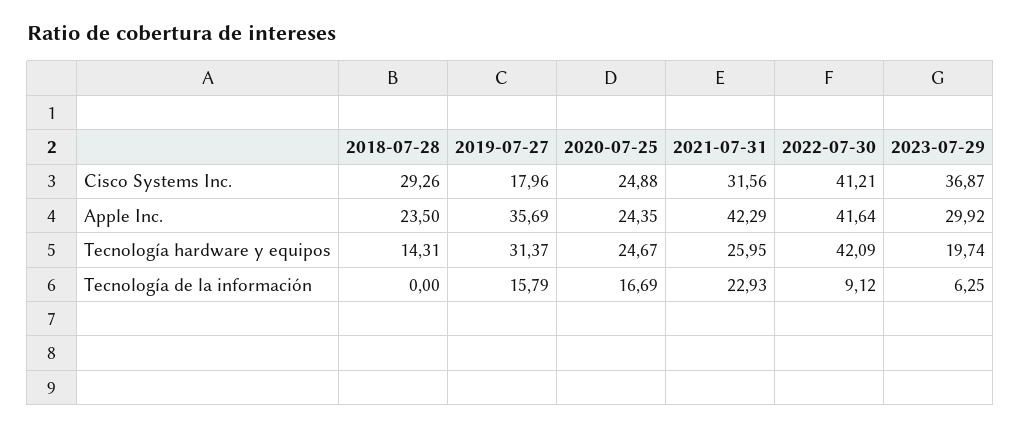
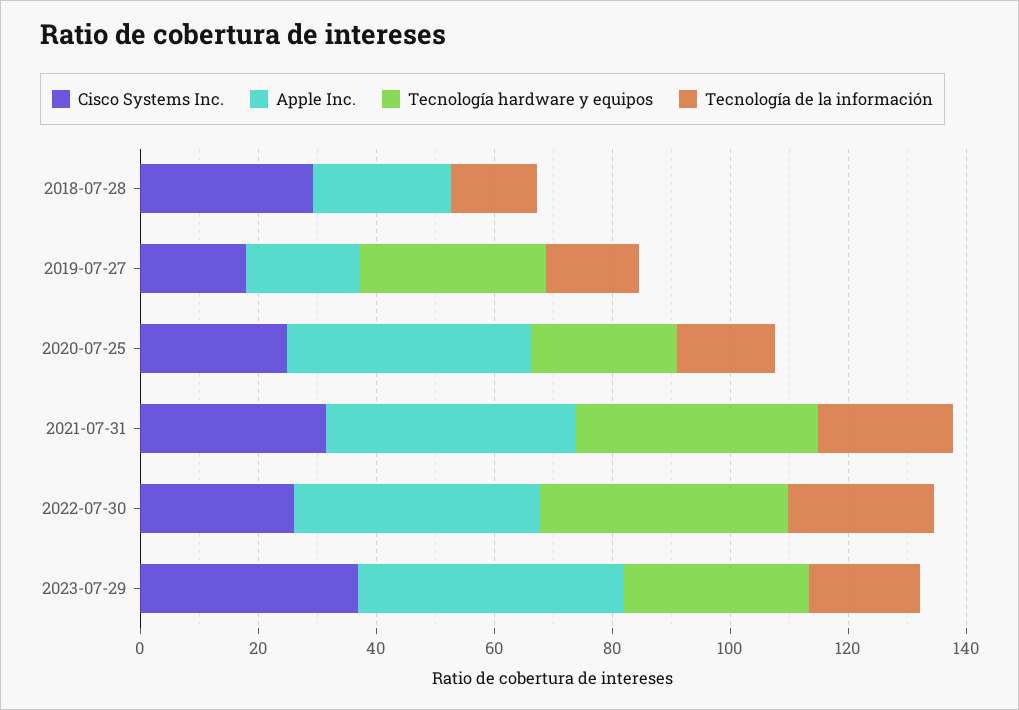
  {
    "Cisco Systems Inc.": {
      "2018-07-28": 29.26,
      "2019-07-27": 17.96,
      "2020-07-25": 24.88,
      "2021-07-31": 31.56,
-     "2022-07-30": 41.21,
+     "2022-07-30": 25,
      "2023-07-29": 36.87
    },
    "Apple Inc.": {
      "2018-07-28": 23.5,
-     "2019-07-27": 35.69,
+     "2019-07-27": 20,
-     "2020-07-25": 24.35,
+     "2020-07-25": 40,
      "2021-07-31": 42.29,
      "2022-07-30": 41.64,
-     "2023-07-29": 29.92
+     "2023-07-29": 45
    },
    "Tecnología hardware y equipos": {
-     "2018-07-28": 14.31,
+     "2018-07-28": 0,
      "2019-07-27": 31.37,
      "2020-07-25": 24.67,
-     "2021-07-31": 25.95,
+     "2021-07-31": 40,
      "2022-07-30": 42.09,
-     "2023-07-29": 19.74
+     "2023-07-29": 30
    },
    "Tecnología de la información": {
-     "2018-07-28": 0,
+     "2018-07-28": 15,
      "2019-07-27": 15.79,
      "2020-07-25": 16.69,
      "2021-07-31": 22.93,
-     "2022-07-30": 9.12,
+     "2022-07-30": 25,
-     "2023-07-29": 6.25
+     "2023-07-29": 20
    }
  }

